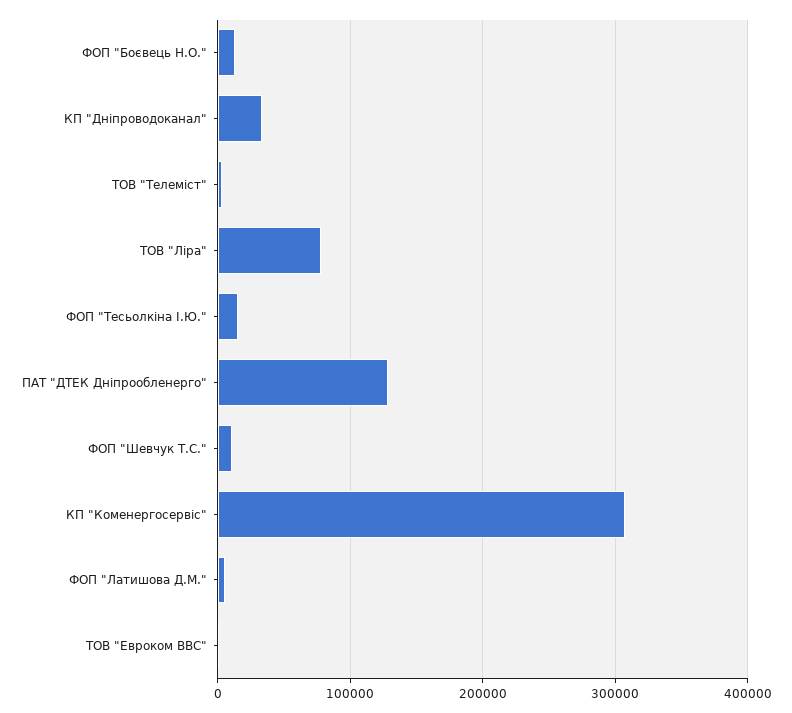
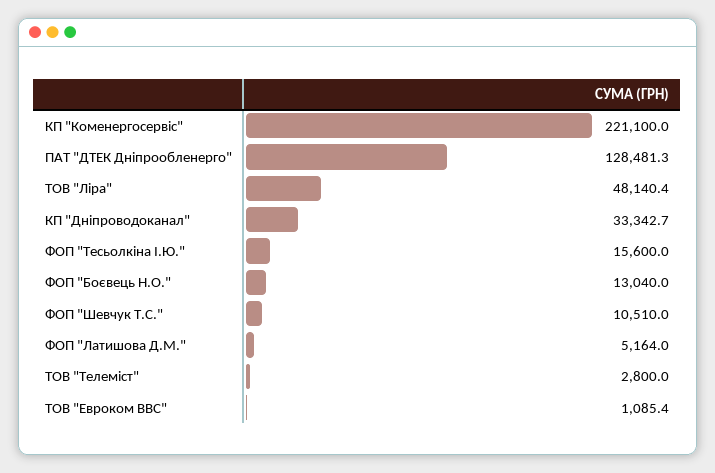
  {
    "ФОП \"Боєвець Н.О.\"": 13040,
    "КП \"Дніпроводоканал\"": 33342.7,
    "ТОВ \"Телеміст\"": 2800,
-   "ТОВ \"Ліра\"": 80000,
+   "ТОВ \"Ліра\"": 48140.4,
    "ФОП \"Тесьолкіна І.Ю.\"": 15600,
    "ПАТ \"ДТЕК Дніпрообленерго\"": 128481.3,
    "ФОП \"Шевчук Т.С.\"": 10510,
-   "КП \"Коменергосервіс\"": 310000,
+   "КП \"Коменергосервіс\"": 221100,
    "ФОП \"Латишова Д.М.\"": 5164,
    "ТОВ \"Евроком ВВС\"": 1085.4
  }

